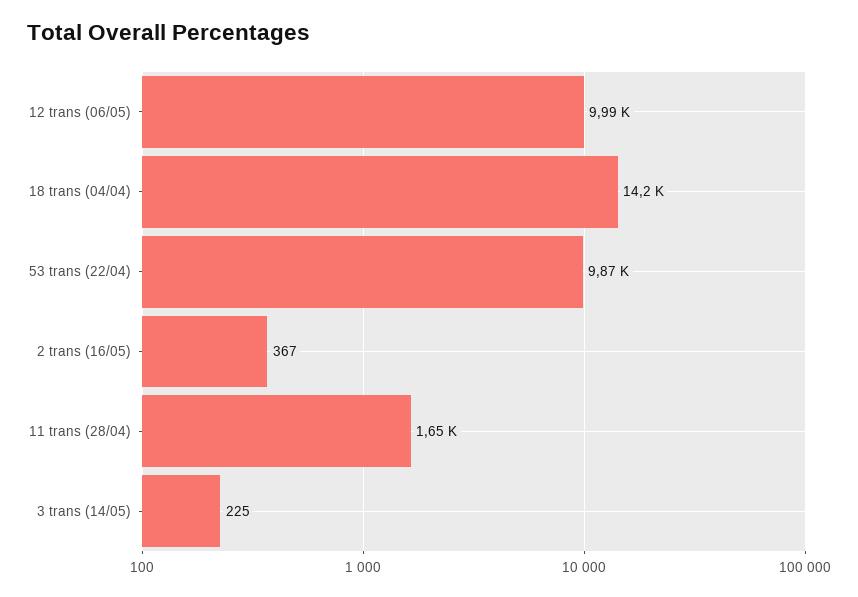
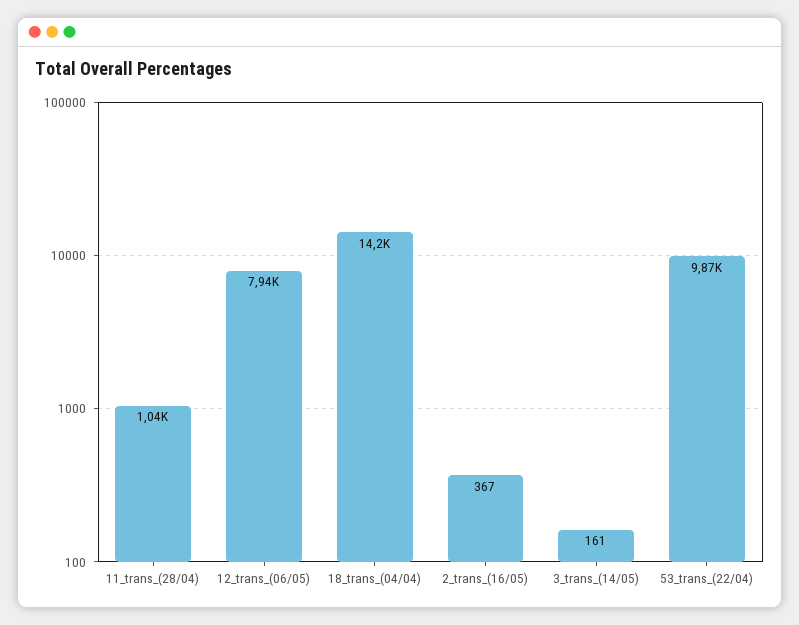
  {
-   "12 trans (06/05)": 9990,
+   "12 trans (06/05)": 7940,
    "18 trans (04/04)": 14200,
    "53 trans (22/04)": 9870,
    "2 trans (16/05)": 367,
-   "11 trans (28/04)": 1650,
+   "11 trans (28/04)": 1040,
-   "3 trans (14/05)": 225
+   "3 trans (14/05)": 161
  }

